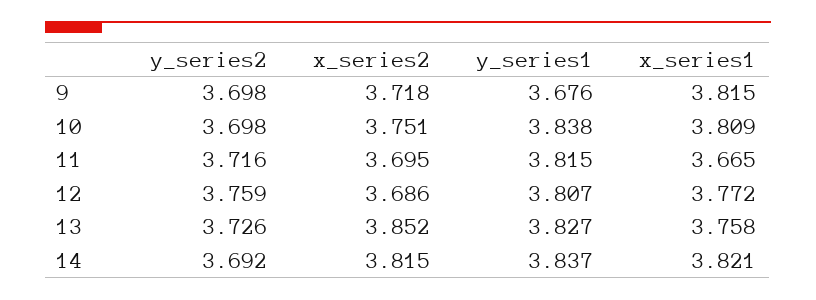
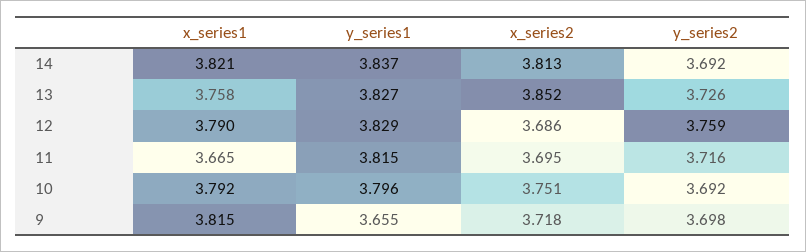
  {
    "y_series2": {
      "9": 3.698,
-     "10": 3.698,
+     "10": 3.692,
      "11": 3.716,
      "12": 3.759,
      "13": 3.726,
      "14": 3.692
    },
    "x_series2": {
      "9": 3.718,
      "10": 3.751,
      "11": 3.695,
      "12": 3.686,
      "13": 3.852,
-     "14": 3.815
+     "14": 3.813
    },
    "y_series1": {
-     "9": 3.676,
+     "9": 3.655,
-     "10": 3.838,
+     "10": 3.796,
      "11": 3.815,
-     "12": 3.807,
+     "12": 3.829,
      "13": 3.827,
      "14": 3.837
    },
    "x_series1": {
      "9": 3.815,
-     "10": 3.809,
+     "10": 3.792,
      "11": 3.665,
-     "12": 3.772,
+     "12": 3.79,
      "13": 3.758,
      "14": 3.821
    }
  }

